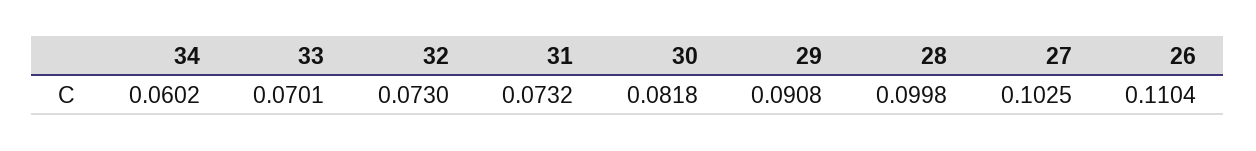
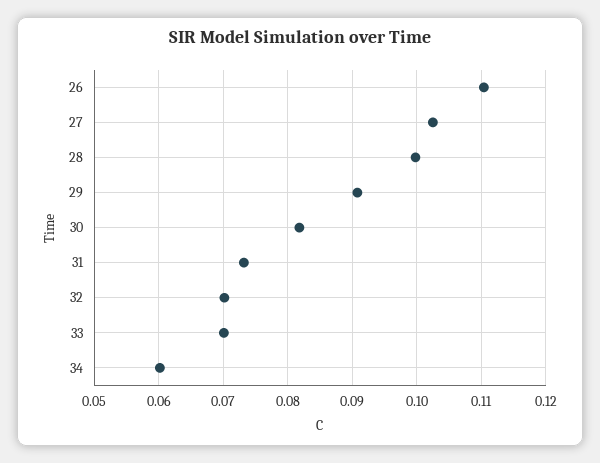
  {
    "34": 0.0602,
    "33": 0.0701,
-   "32": 0.073,
+   "32": 0.07,
    "31": 0.0732,
    "30": 0.0818,
    "29": 0.0908,
    "28": 0.0998,
    "27": 0.1025,
    "26": 0.1104
  }

